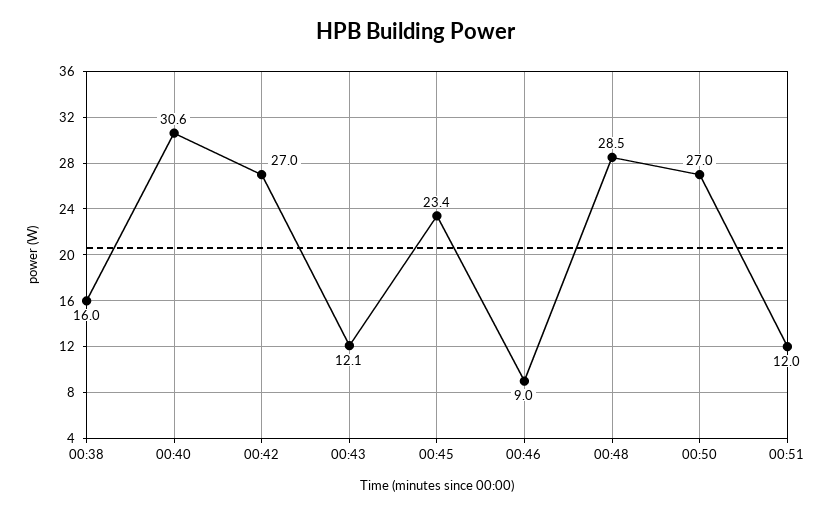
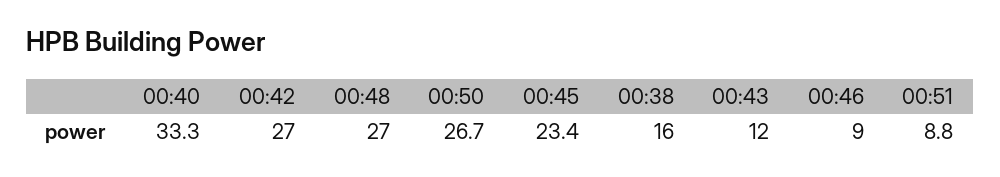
  {
    "00:38": 16,
-   "00:40": 30.6,
+   "00:40": 33.3,
    "00:42": 27,
-   "00:43": 12.1,
+   "00:43": 12,
    "00:45": 23.4,
    "00:46": 9,
-   "00:48": 28.5,
+   "00:48": 27,
-   "00:50": 27,
+   "00:50": 26.7,
-   "00:51": 12
+   "00:51": 8.8
  }

